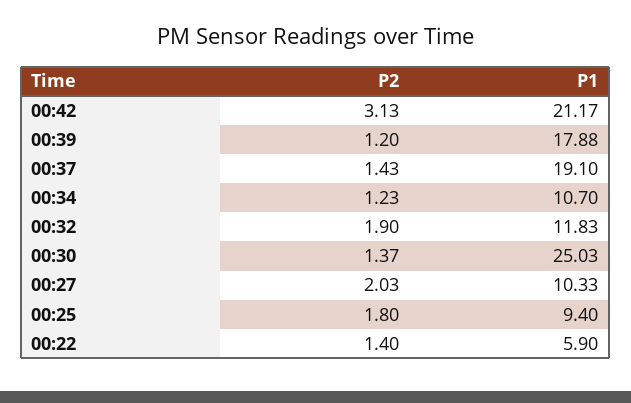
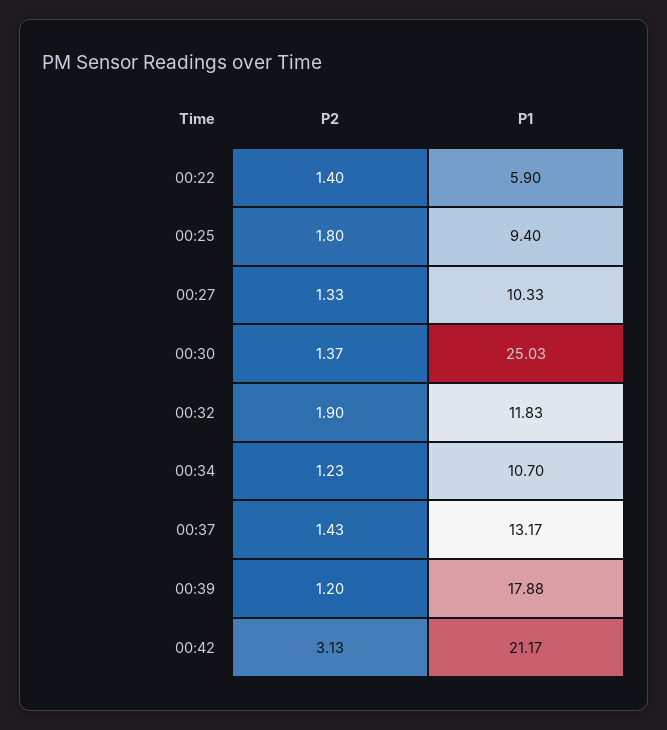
  {
    "P2": {
      "00:42": 3.13,
      "00:39": 1.2,
      "00:37": 1.43,
      "00:34": 1.23,
      "00:32": 1.9,
      "00:30": 1.37,
-     "00:27": 2.03,
+     "00:27": 1.33,
      "00:25": 1.8,
      "00:22": 1.4
    },
    "P1": {
      "00:42": 21.17,
      "00:39": 17.88,
-     "00:37": 19.1,
+     "00:37": 13.17,
      "00:34": 10.7,
      "00:32": 11.83,
      "00:30": 25.03,
      "00:27": 10.33,
      "00:25": 9.4,
      "00:22": 5.9
    }
  }

